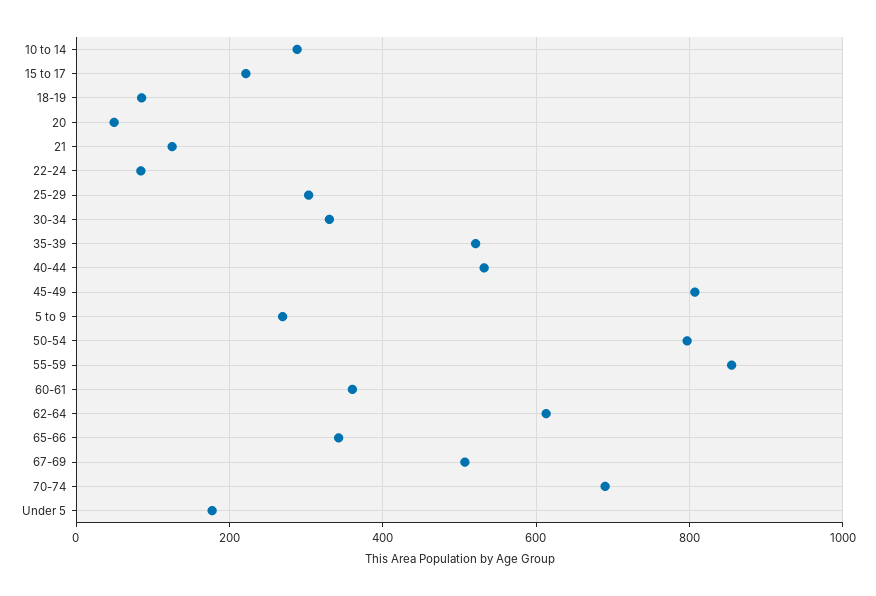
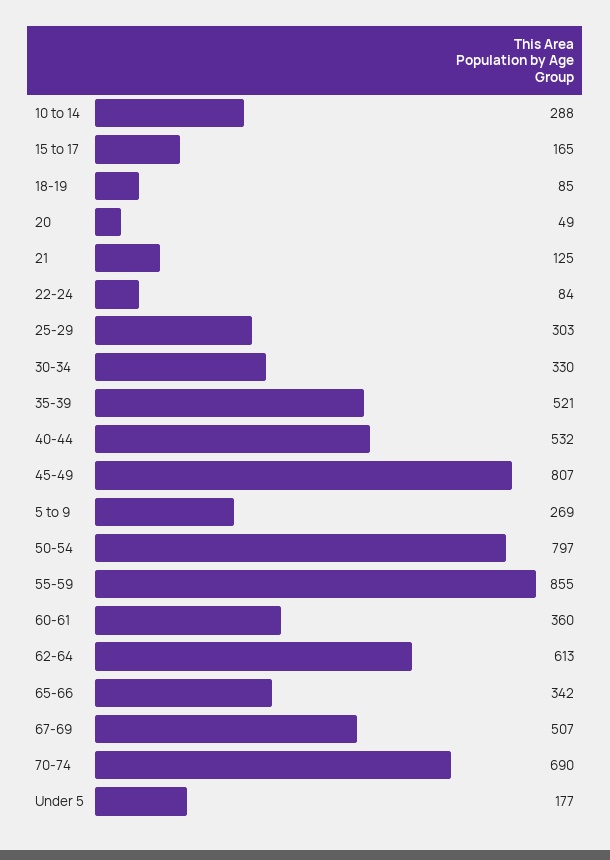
  {
    "10 to 14": 288,
-   "15 to 17": 220,
+   "15 to 17": 165,
    "18-19": 85,
    "20": 49,
    "21": 125,
    "22-24": 84,
    "25-29": 303,
    "30-34": 330,
    "35-39": 521,
    "40-44": 532,
    "45-49": 807,
    "5 to 9": 269,
    "50-54": 797,
    "55-59": 855,
    "60-61": 360,
    "62-64": 613,
    "65-66": 342,
    "67-69": 507,
    "70-74": 690,
    "Under 5": 177
  }

